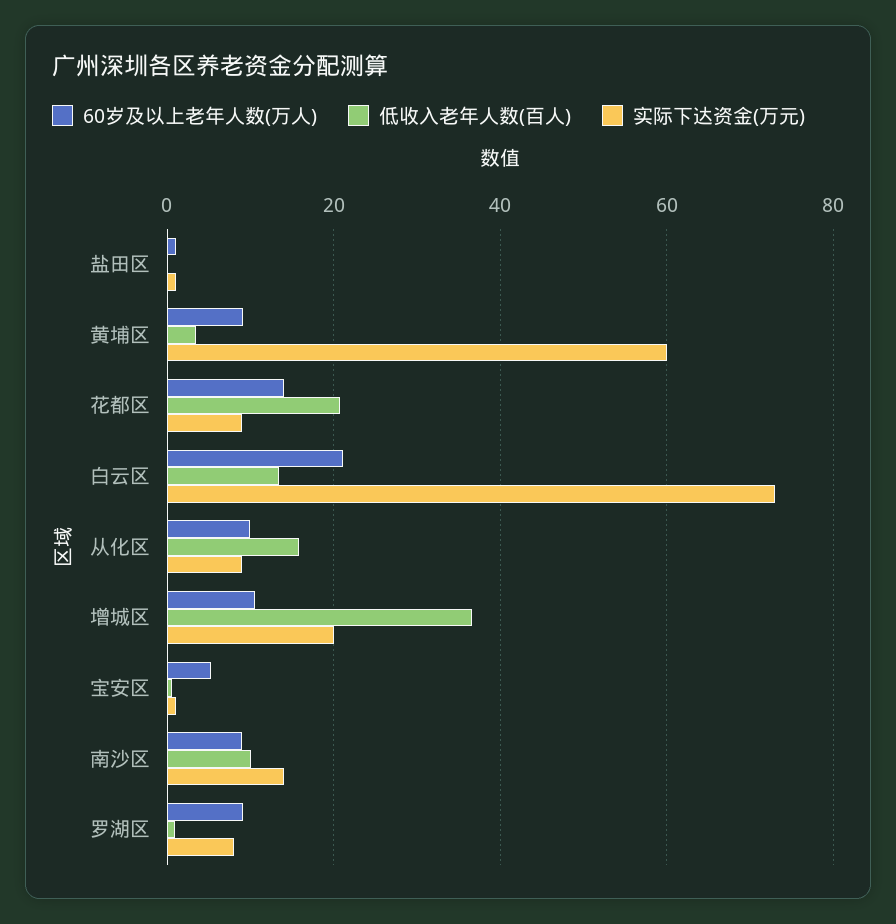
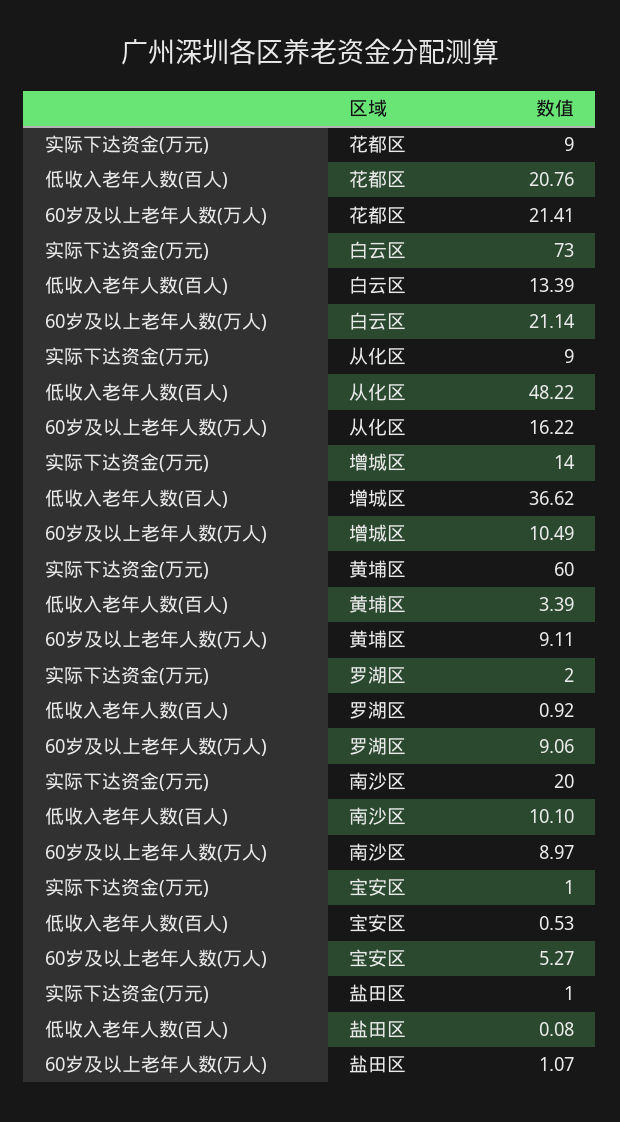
  {
    "60岁及以上老年人数(万人)": {
      "盐田区": 1.07,
      "黄埔区": 9.11,
-     "花都区": 14,
+     "花都区": 21.41,
      "白云区": 21.14,
-     "从化区": 10,
+     "从化区": 16.22,
      "增城区": 10.49,
      "宝安区": 5.27,
      "南沙区": 8.97,
      "罗湖区": 9.06
    },
    "低收入老年人数(百人)": {
      "盐田区": 0.08,
      "黄埔区": 3.39,
      "花都区": 20.76,
      "白云区": 13.39,
-     "从化区": 16,
+     "从化区": 48.22,
      "增城区": 36.62,
      "宝安区": 0.53,
      "南沙区": 10.1,
      "罗湖区": 0.92
    },
    "实际下达资金(万元)": {
      "盐田区": 1,
      "黄埔区": 60,
      "花都区": 9,
      "白云区": 73,
      "从化区": 9,
-     "增城区": 20,
+     "增城区": 14,
      "宝安区": 1,
-     "南沙区": 14,
+     "南沙区": 20,
-     "罗湖区": 8
+     "罗湖区": 2
    }
  }

